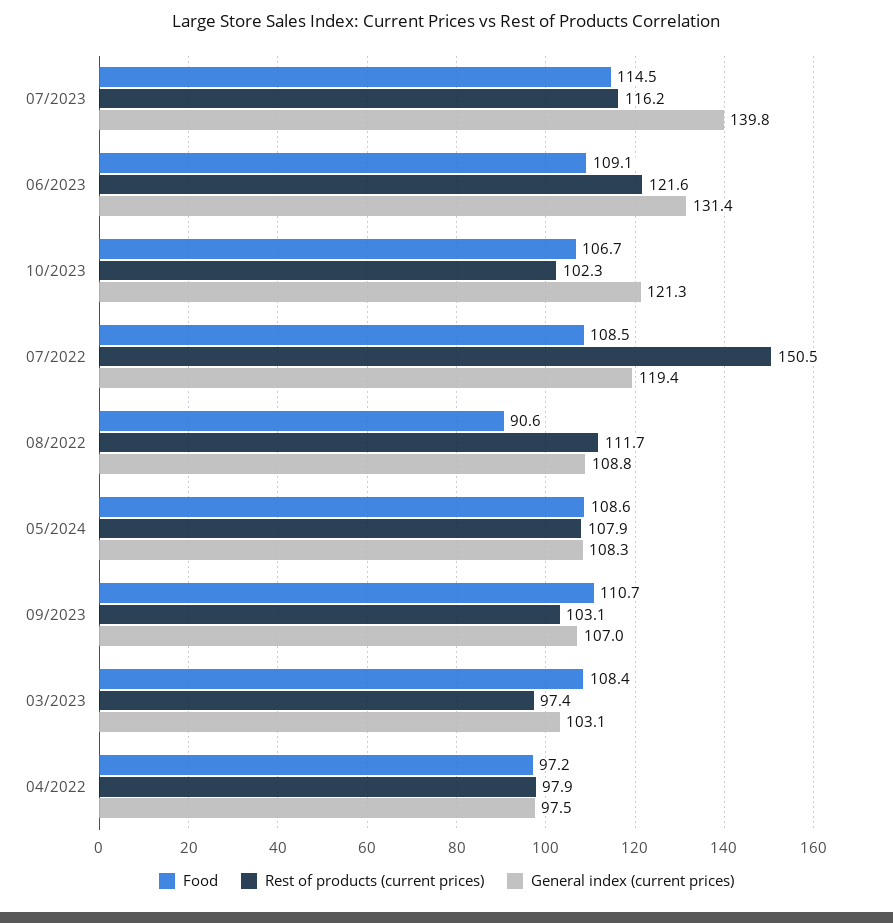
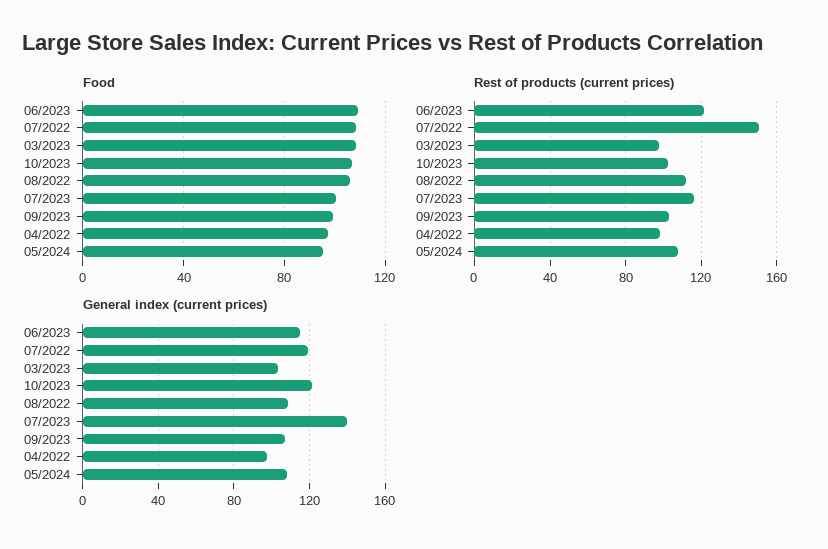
  {
    "Food": {
-     "07/2023": 114.5,
+     "07/2023": 100,
      "06/2023": 109.1,
      "10/2023": 106.7,
      "07/2022": 108.5,
-     "08/2022": 90.6,
+     "08/2022": 105,
-     "05/2024": 108.6,
+     "05/2024": 95,
-     "09/2023": 110.7,
+     "09/2023": 100,
      "03/2023": 108.4,
      "04/2022": 97.2
    },
    "Rest of products (current prices)": {
      "07/2023": 116.2,
      "06/2023": 121.6,
      "10/2023": 102.3,
      "07/2022": 150.5,
      "08/2022": 111.7,
      "05/2024": 107.9,
      "09/2023": 103.1,
      "03/2023": 97.4,
      "04/2022": 97.9
    },
    "General index (current prices)": {
      "07/2023": 139.8,
-     "06/2023": 131.4,
+     "06/2023": 115,
      "10/2023": 121.3,
      "07/2022": 119.4,
      "08/2022": 108.8,
      "05/2024": 108.3,
      "09/2023": 107,
      "03/2023": 103.1,
      "04/2022": 97.5
    }
  }

